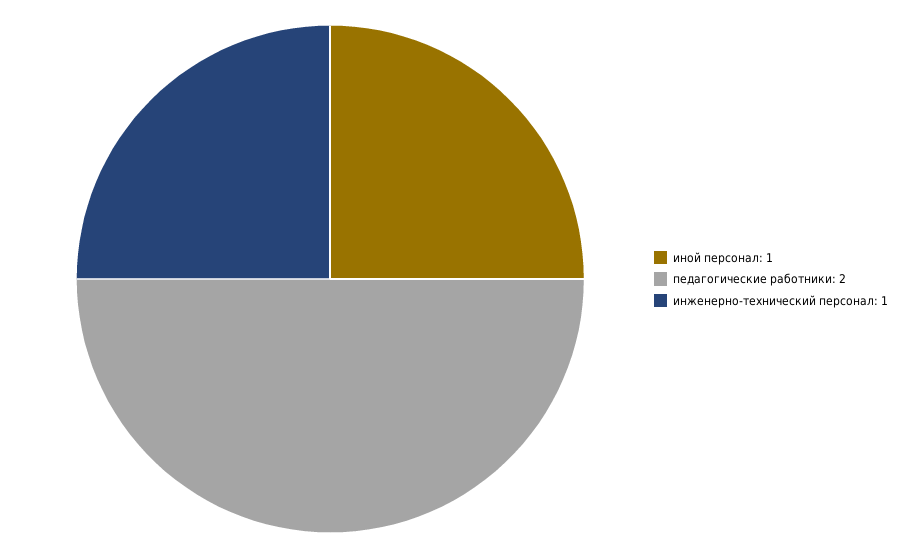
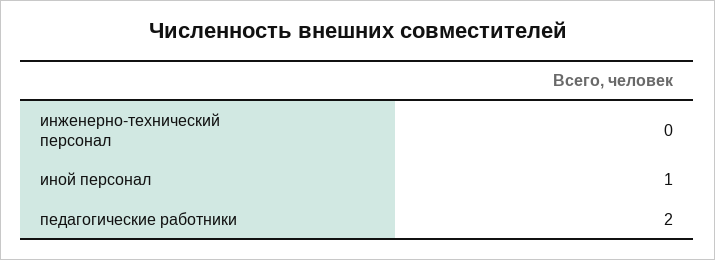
  {
    "иной персонал": 1,
    "педагогические работники": 2,
-   "инженерно-технический персонал": 1
+   "инженерно-технический персонал": 0
  }

